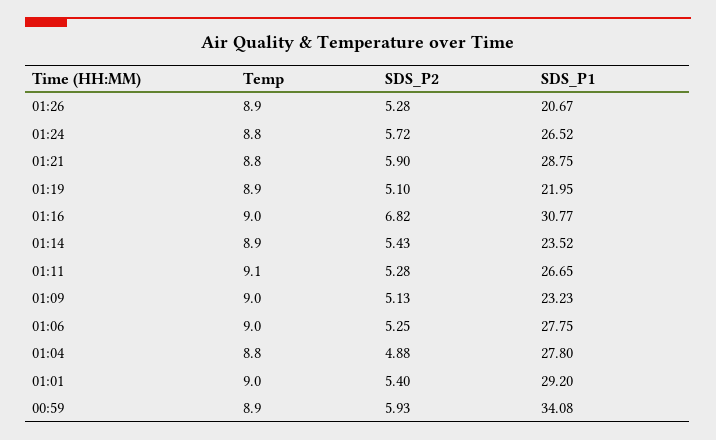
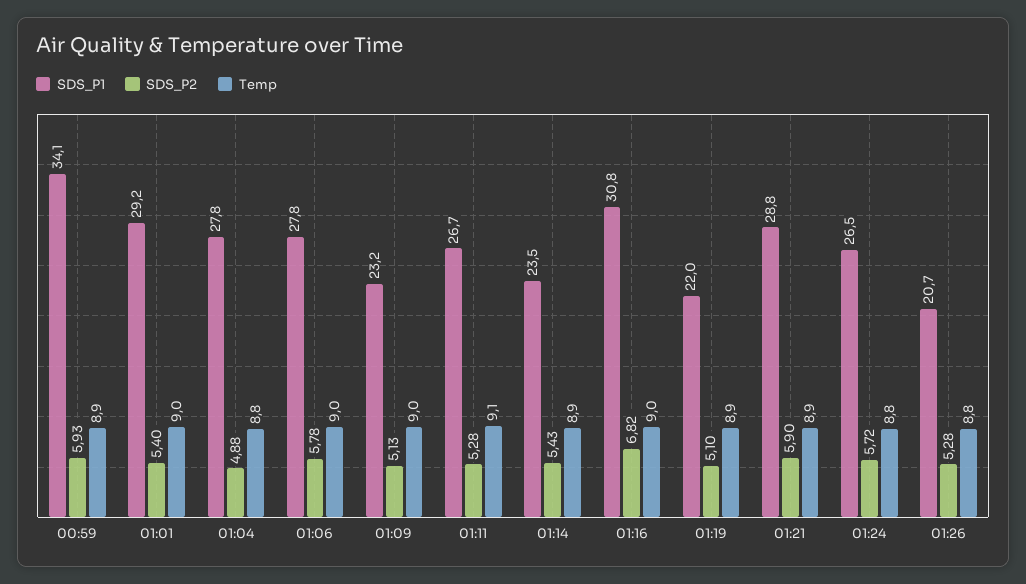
  {
    "Temp": {
-     "01:26": 8.9,
+     "01:26": 8.8,
      "01:24": 8.8,
-     "01:21": 8.8,
+     "01:21": 8.9,
      "01:19": 8.9,
      "01:16": 9,
      "01:14": 8.9,
      "01:11": 9.1,
      "01:09": 9,
      "01:06": 9,
      "01:04": 8.8,
      "01:01": 9,
      "00:59": 8.9
    },
    "SDS_P2": {
      "01:26": 5.28,
      "01:24": 5.72,
      "01:21": 5.9,
      "01:19": 5.1,
      "01:16": 6.82,
      "01:14": 5.43,
      "01:11": 5.28,
      "01:09": 5.13,
-     "01:06": 5.25,
+     "01:06": 5.78,
      "01:04": 4.88,
      "01:01": 5.4,
      "00:59": 5.93
    },
    "SDS_P1": {
      "01:26": 20.67,
      "01:24": 26.52,
      "01:21": 28.75,
      "01:19": 21.95,
      "01:16": 30.77,
      "01:14": 23.52,
      "01:11": 26.65,
      "01:09": 23.23,
      "01:06": 27.75,
      "01:04": 27.8,
      "01:01": 29.2,
      "00:59": 34.08
    }
  }

